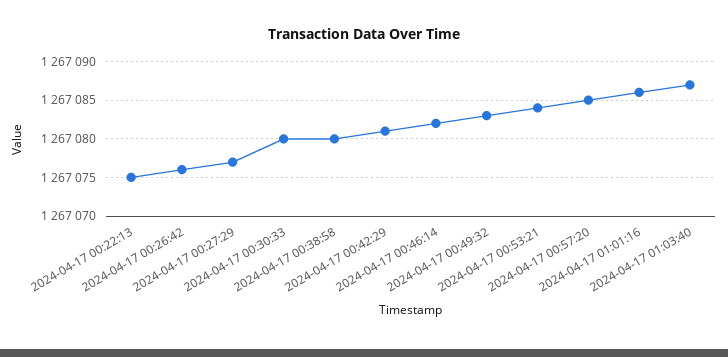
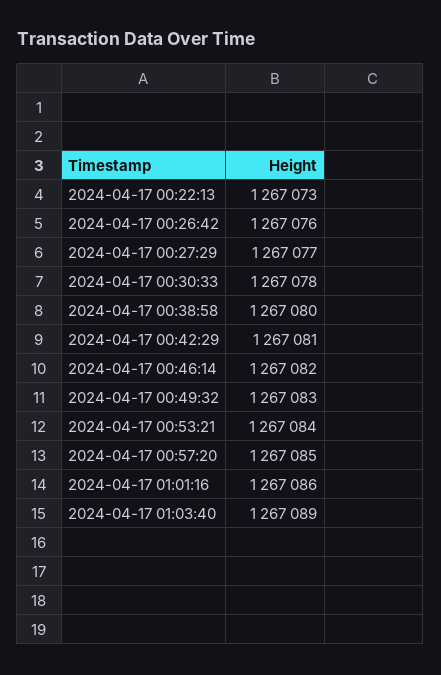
  {
-   "2024-04-17 00:22:13": 1267075,
+   "2024-04-17 00:22:13": 1267073,
    "2024-04-17 00:26:42": 1267076,
    "2024-04-17 00:27:29": 1267077,
-   "2024-04-17 00:30:33": 1267080,
+   "2024-04-17 00:30:33": 1267078,
    "2024-04-17 00:38:58": 1267080,
    "2024-04-17 00:42:29": 1267081,
    "2024-04-17 00:46:14": 1267082,
    "2024-04-17 00:49:32": 1267083,
    "2024-04-17 00:53:21": 1267084,
    "2024-04-17 00:57:20": 1267085,
    "2024-04-17 01:01:16": 1267086,
-   "2024-04-17 01:03:40": 1267087
+   "2024-04-17 01:03:40": 1267089
  }

